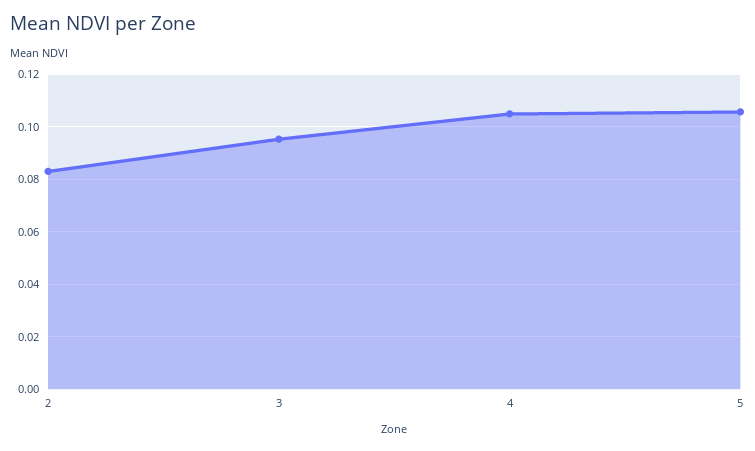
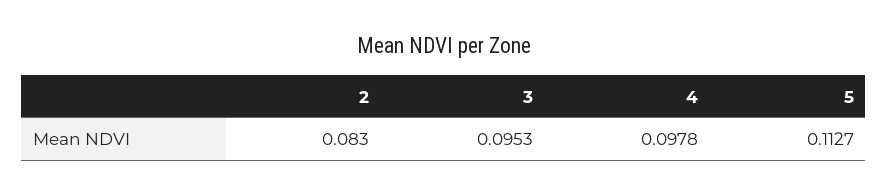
  {
    "2": 0.083,
    "3": 0.0953,
-   "4": 0.105,
+   "4": 0.0978,
-   "5": 0.105
+   "5": 0.1127
  }

